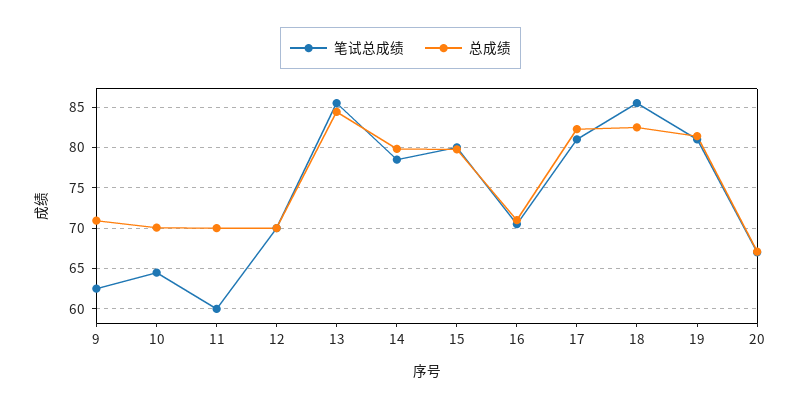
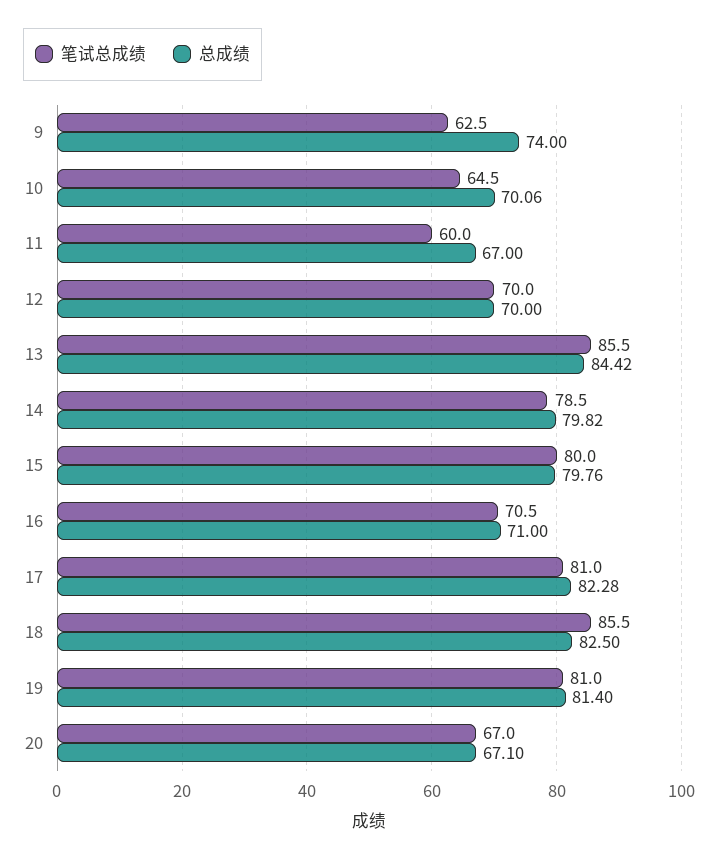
  {
    "笔试总成绩": {
      "9": 62.5,
      "10": 64.5,
      "11": 60,
      "12": 70,
      "13": 85.5,
      "14": 78.5,
      "15": 80,
      "16": 70.5,
      "17": 81,
      "18": 85.5,
      "19": 81,
      "20": 67
    },
    "总成绩": {
-     "9": 71,
+     "9": 74,
      "10": 70.06,
-     "11": 70,
+     "11": 67,
      "12": 70,
      "13": 84.42,
      "14": 79.82,
      "15": 79.76,
      "16": 71,
      "17": 82.28,
      "18": 82.5,
      "19": 81.4,
      "20": 67.1
    }
  }

